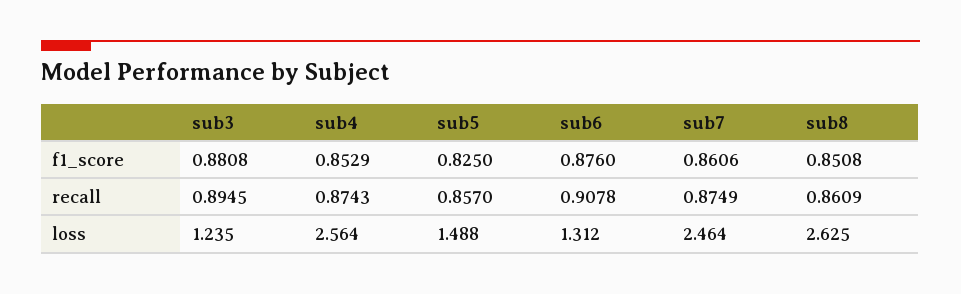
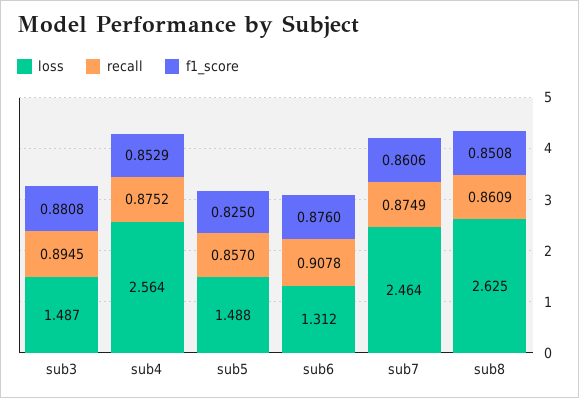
  {
    "f1_score": {
      "sub3": 0.8808,
      "sub4": 0.8529,
      "sub5": 0.825,
      "sub6": 0.876,
      "sub7": 0.8606,
      "sub8": 0.8508
    },
    "recall": {
      "sub3": 0.8945,
-     "sub4": 0.8743,
+     "sub4": 0.8752,
      "sub5": 0.857,
      "sub6": 0.9078,
      "sub7": 0.8749,
      "sub8": 0.8609
    },
    "loss": {
-     "sub3": 1.235,
+     "sub3": 1.487,
      "sub4": 2.564,
      "sub5": 1.488,
      "sub6": 1.312,
      "sub7": 2.464,
      "sub8": 2.625
    }
  }

